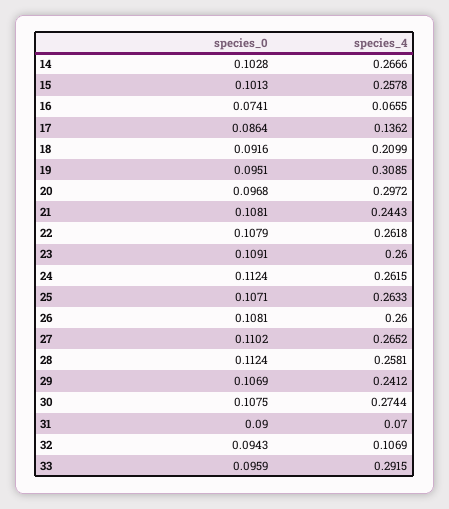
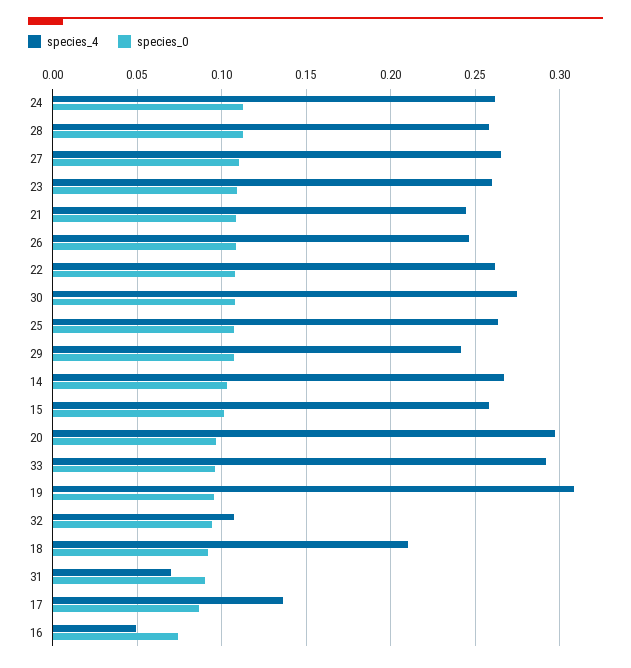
  {
    "species_0": {
      "14": 0.1028,
      "15": 0.1013,
      "16": 0.0741,
      "17": 0.0864,
      "18": 0.0916,
      "19": 0.0951,
      "20": 0.0968,
      "21": 0.1081,
      "22": 0.1079,
      "23": 0.1091,
      "24": 0.1124,
      "25": 0.1071,
      "26": 0.1081,
      "27": 0.1102,
      "28": 0.1124,
      "29": 0.1069,
      "30": 0.1075,
      "31": 0.09,
      "32": 0.0943,
      "33": 0.0959
    },
    "species_4": {
      "14": 0.2666,
      "15": 0.2578,
-     "16": 0.0655,
+     "16": 0.05,
      "17": 0.1362,
      "18": 0.2099,
      "19": 0.3085,
      "20": 0.2972,
      "21": 0.2443,
      "22": 0.2618,
      "23": 0.26,
      "24": 0.2615,
      "25": 0.2633,
-     "26": 0.26,
+     "26": 0.245,
      "27": 0.2652,
      "28": 0.2581,
      "29": 0.2412,
      "30": 0.2744,
      "31": 0.07,
      "32": 0.1069,
      "33": 0.2915
    }
  }

